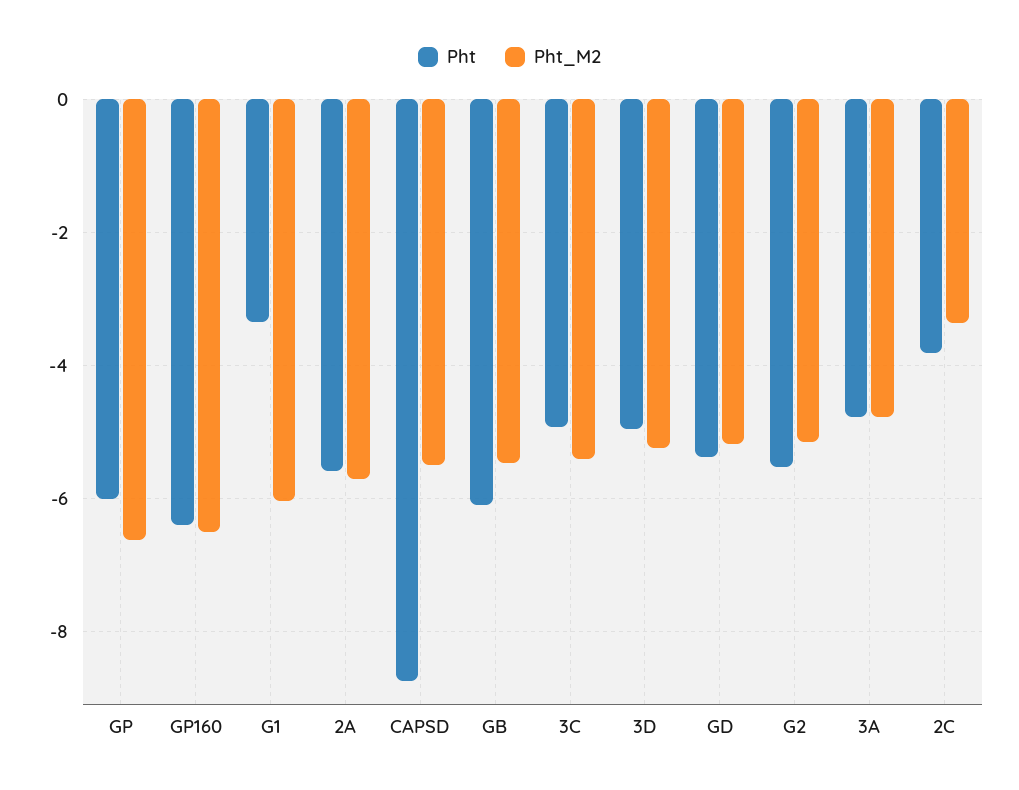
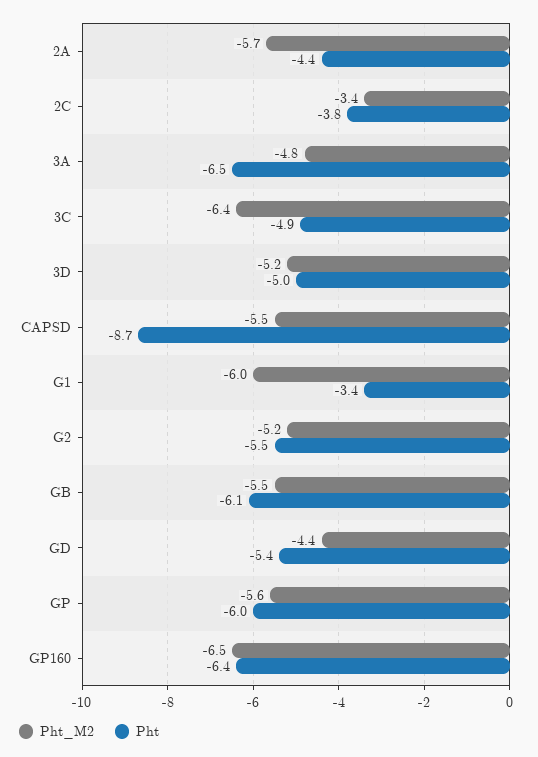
  {
    "Pht": {
      "GP": -6,
      "GP160": -6.4,
      "G1": -3.4,
-     "2A": -5.6,
+     "2A": -4.4,
      "CAPSD": -8.7,
      "GB": -6.1,
      "3C": -4.9,
      "3D": -5,
      "GD": -5.4,
      "G2": -5.5,
-     "3A": -4.8,
+     "3A": -6.5,
      "2C": -3.8
    },
    "Pht_M2": {
-     "GP": -6.6,
+     "GP": -5.6,
      "GP160": -6.5,
      "G1": -6,
      "2A": -5.7,
      "CAPSD": -5.5,
      "GB": -5.5,
-     "3C": -5.4,
+     "3C": -6.4,
      "3D": -5.2,
-     "GD": -5.2,
+     "GD": -4.4,
      "G2": -5.2,
      "3A": -4.8,
      "2C": -3.4
    }
  }

